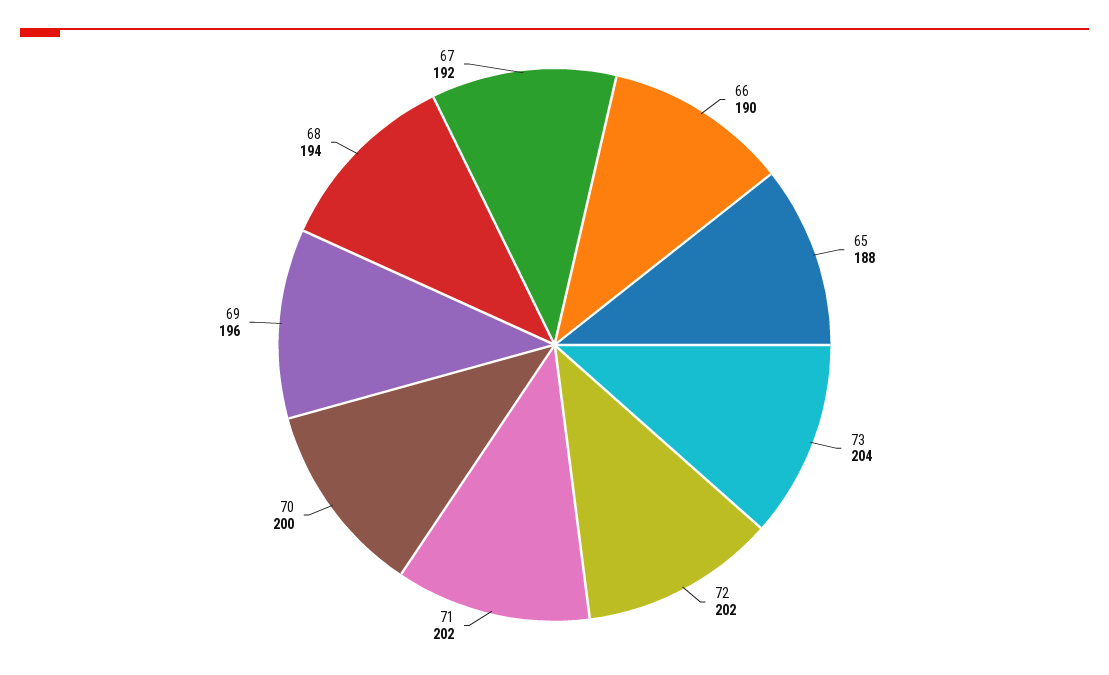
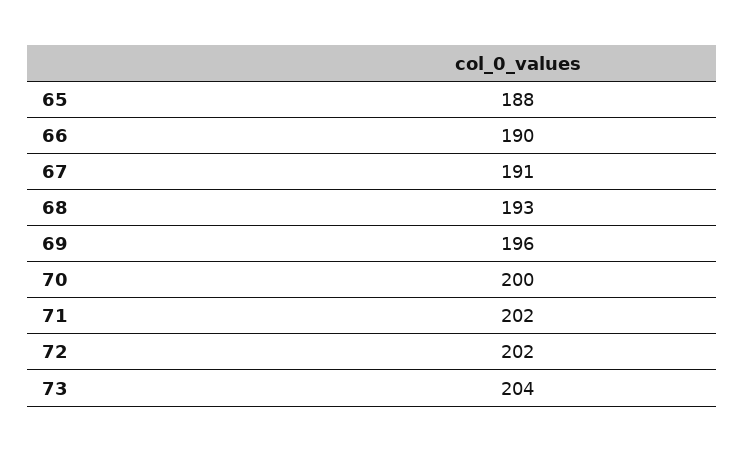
  {
    "66": 190,
    "65": 188,
    "73": 204,
    "72": 202,
    "71": 202,
    "70": 200,
    "69": 196,
-   "68": 194,
+   "68": 193,
-   "67": 192
+   "67": 191
  }

